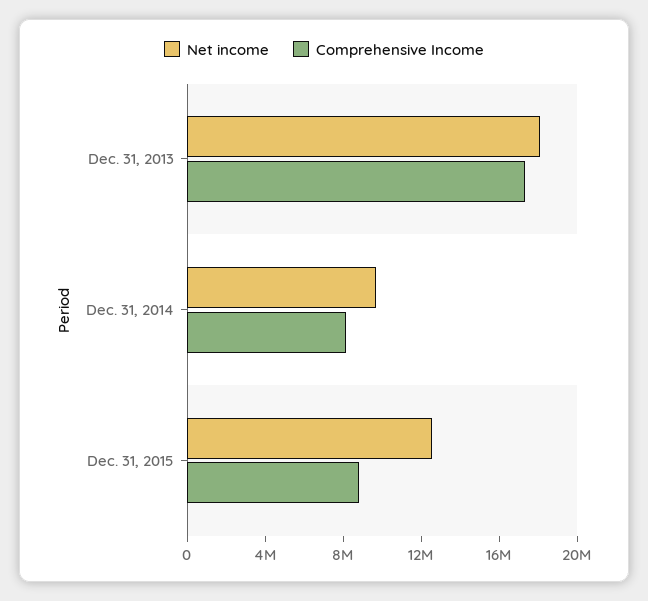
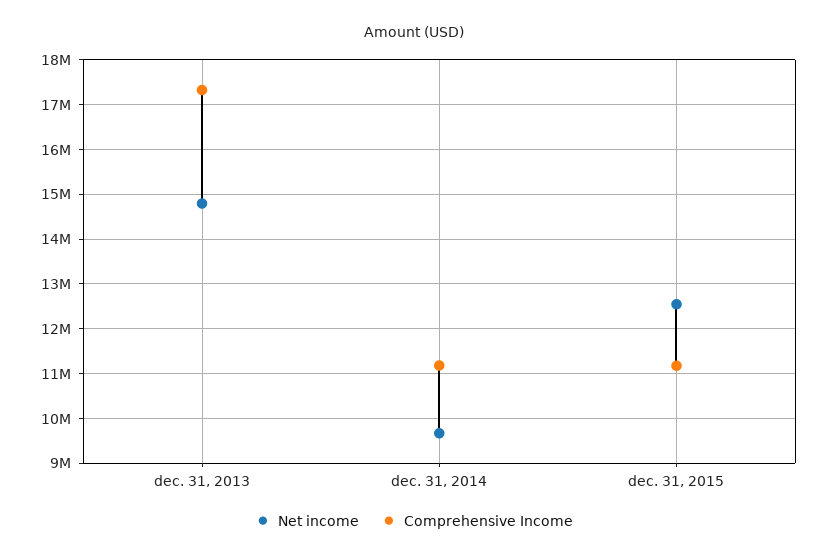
  {
    "Net income": {
-     "Dec. 31, 2013": 18000000,
+     "Dec. 31, 2013": 14800000,
      "Dec. 31, 2014": 9600000,
      "Dec. 31, 2015": 12600000
    },
    "Comprehensive Income": {
      "Dec. 31, 2013": 17400000,
-     "Dec. 31, 2014": 8000000,
+     "Dec. 31, 2014": 11200000,
-     "Dec. 31, 2015": 9000000
+     "Dec. 31, 2015": 11200000
    }
  }

